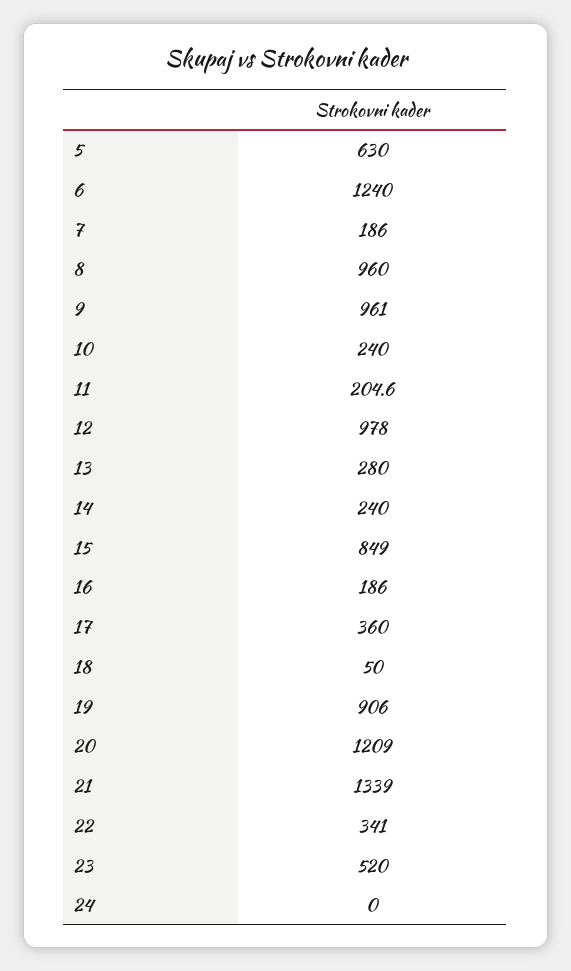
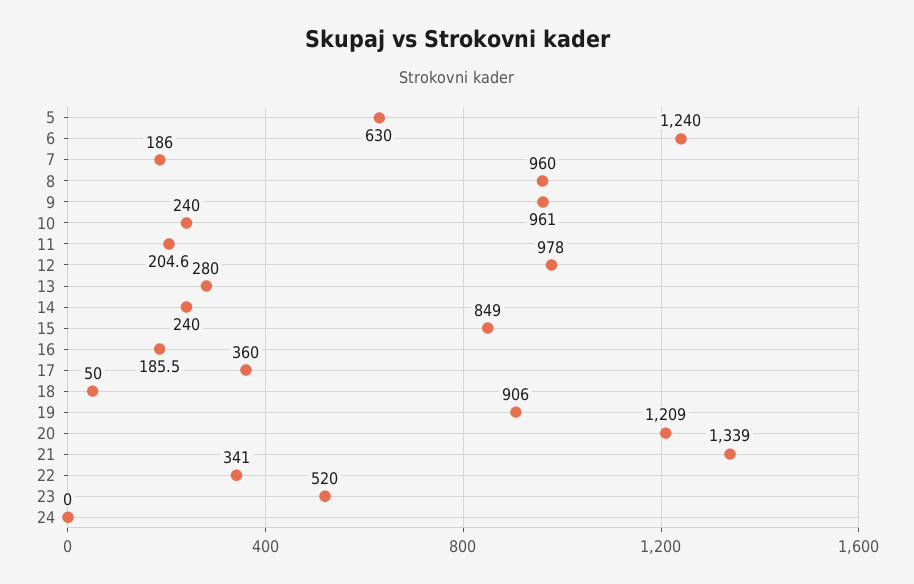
  {
    "5": 630,
    "6": 1240,
    "7": 186,
    "8": 960,
    "9": 961,
    "10": 240,
    "11": 204.6,
    "12": 978,
    "13": 280,
    "14": 240,
    "15": 849,
-   "16": 186,
+   "16": 185.5,
    "17": 360,
    "18": 50,
    "19": 906,
    "20": 1209,
    "21": 1339,
    "22": 341,
    "23": 520,
    "24": 0
  }

